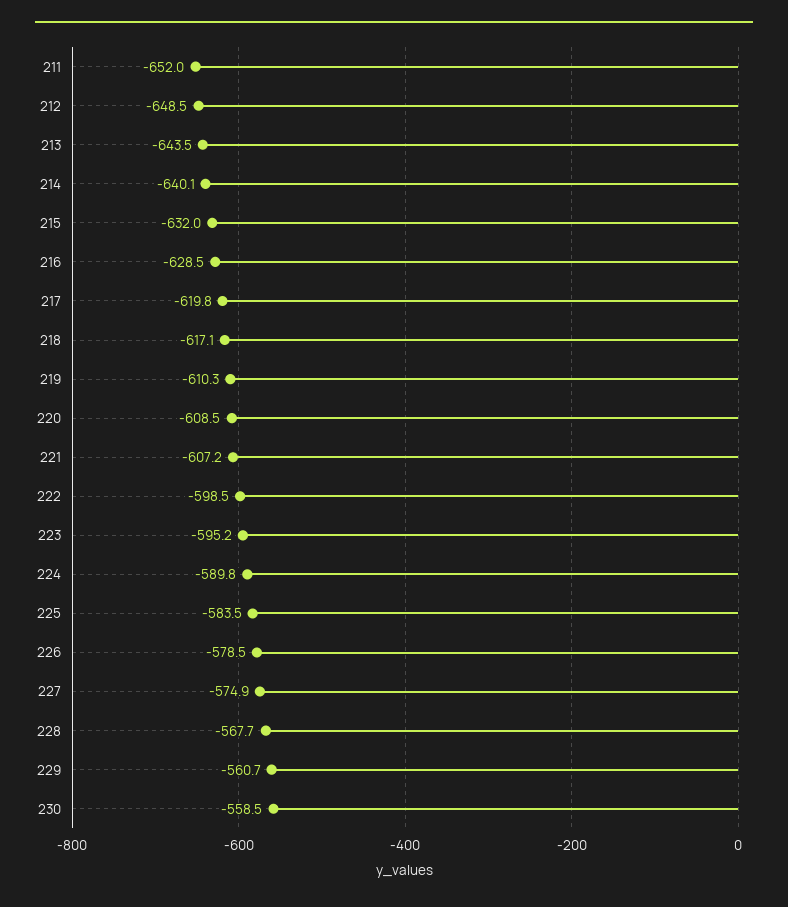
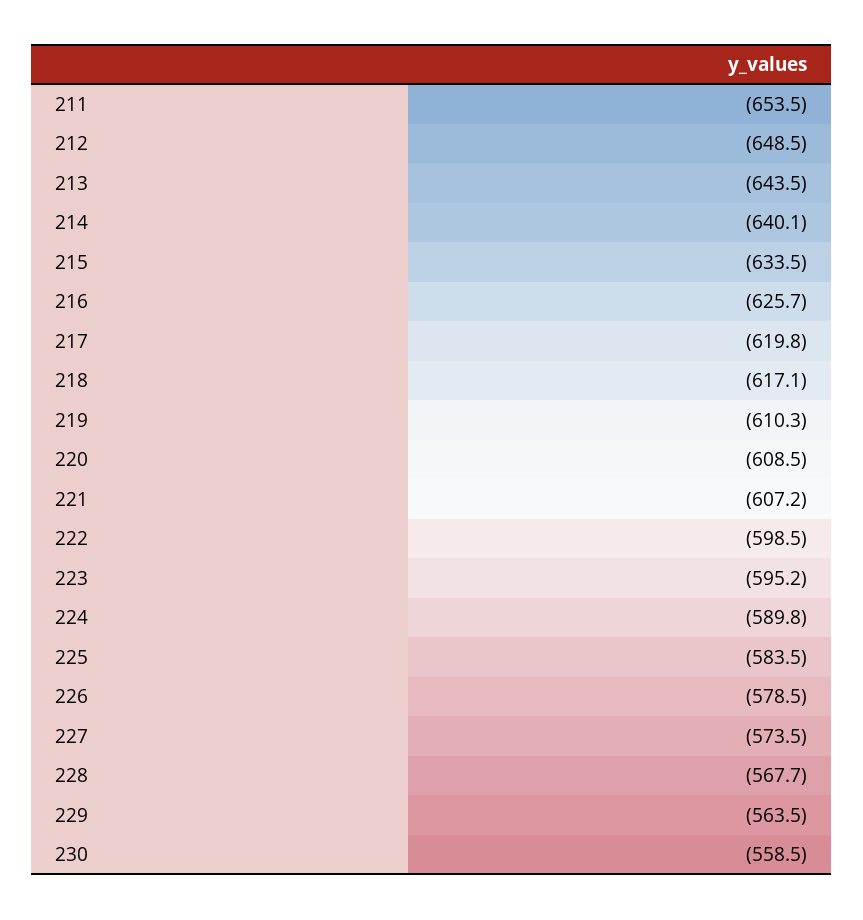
  {
-   "211": -652,
+   "211": -653.5,
    "212": -648.5,
    "213": -643.5,
    "214": -640.1,
-   "215": -632,
+   "215": -633.5,
-   "216": -628.5,
+   "216": -625.7,
    "217": -619.8,
    "218": -617.1,
    "219": -610.3,
    "220": -608.5,
    "221": -607.2,
    "222": -598.5,
    "223": -595.2,
    "224": -589.8,
    "225": -583.5,
    "226": -578.5,
-   "227": -574.9,
+   "227": -573.5,
    "228": -567.7,
-   "229": -560.7,
+   "229": -563.5,
    "230": -558.5
  }

